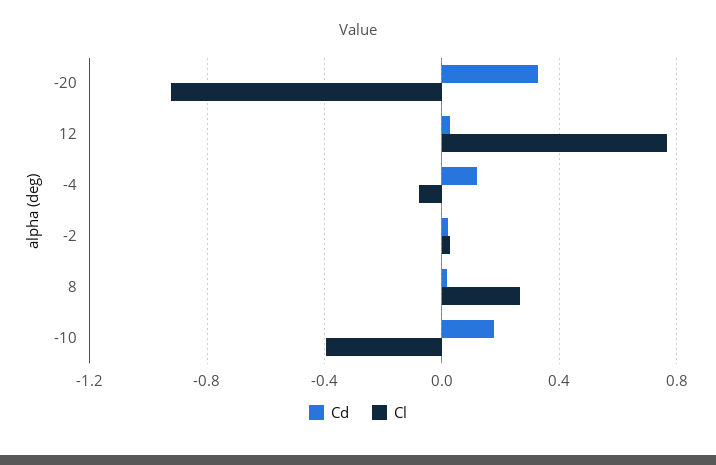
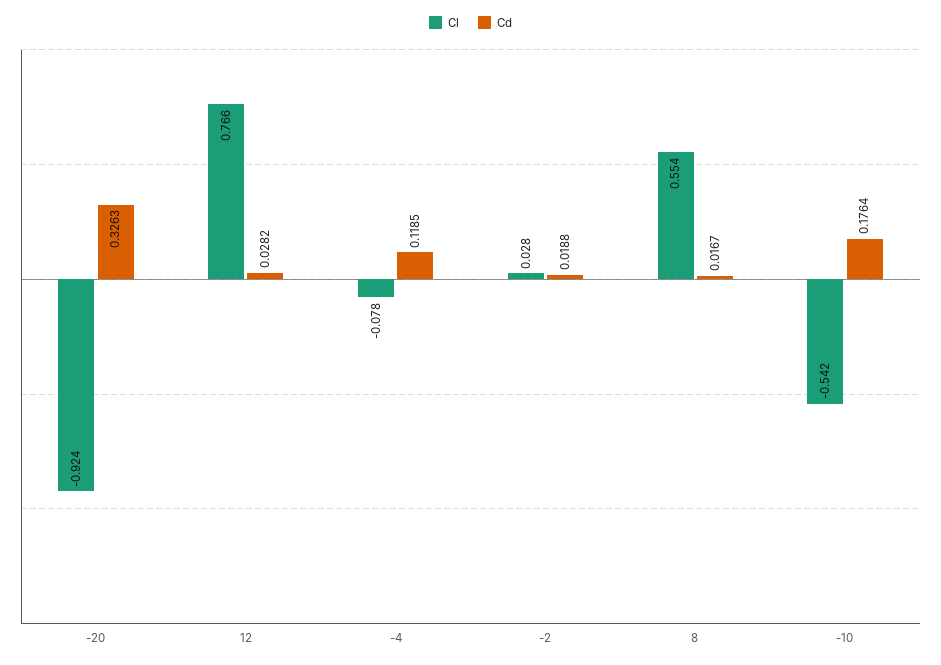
  {
    "Cd": {
      "-20": 0.3263,
      "12": 0.0282,
      "-4": 0.1185,
      "-2": 0.0188,
      "8": 0.0167,
      "-10": 0.1764
    },
    "Cl": {
      "-20": -0.924,
      "12": 0.766,
      "-4": -0.078,
      "-2": 0.028,
-     "8": 0.25,
+     "8": 0.554,
-     "-10": -0.4
+     "-10": -0.542
    }
  }

